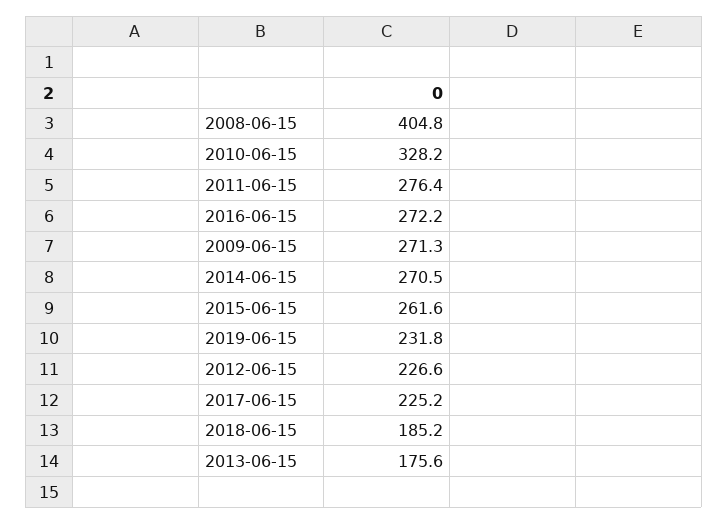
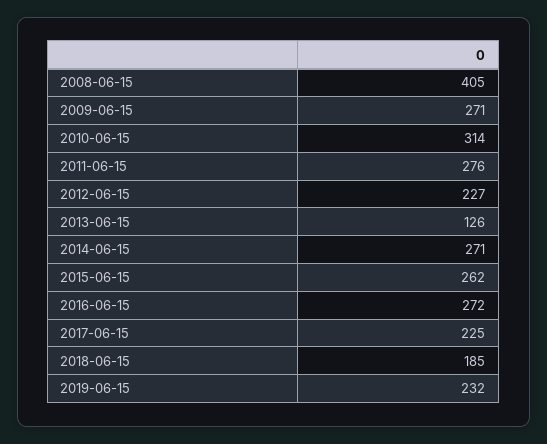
  {
    "2008-06-15": 404.8,
-   "2010-06-15": 328.2,
+   "2010-06-15": 314,
    "2011-06-15": 276.4,
    "2016-06-15": 272.2,
    "2009-06-15": 271.3,
    "2014-06-15": 270.5,
    "2015-06-15": 261.6,
    "2019-06-15": 231.8,
    "2012-06-15": 226.6,
    "2017-06-15": 225.2,
    "2018-06-15": 185.2,
-   "2013-06-15": 175.6
+   "2013-06-15": 126
  }

